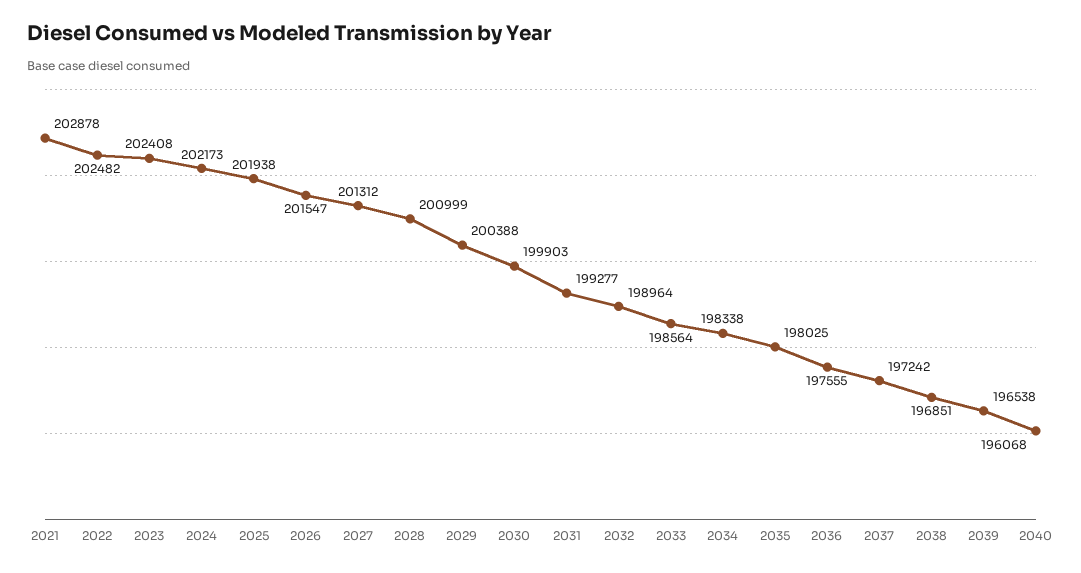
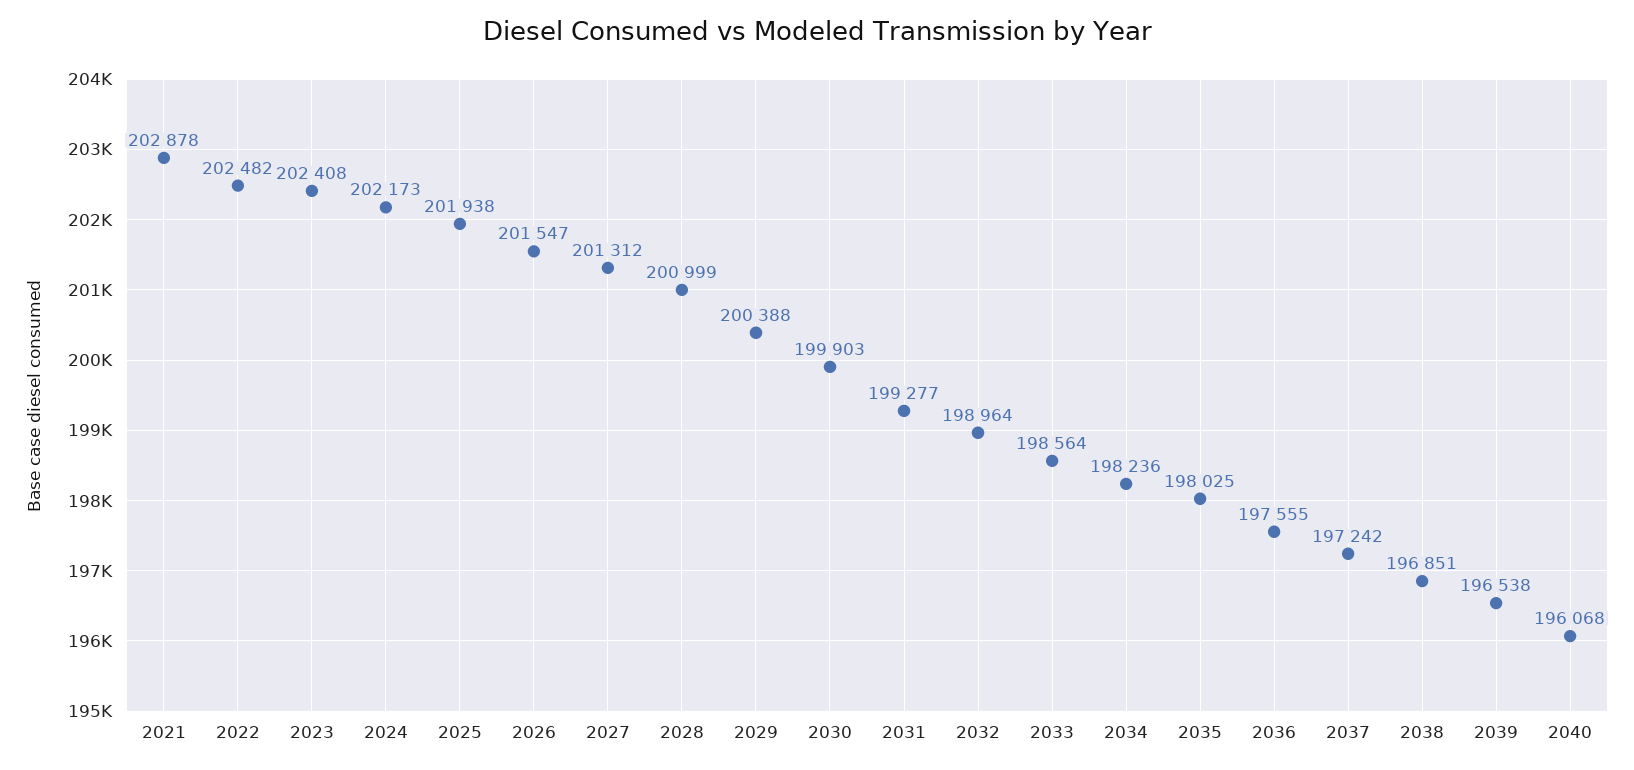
  {
    "2021": 202878,
    "2022": 202482,
    "2023": 202408,
    "2024": 202173,
    "2025": 201938,
    "2026": 201547,
    "2027": 201312,
    "2028": 200999,
    "2029": 200388,
    "2030": 199903,
    "2031": 199277,
    "2032": 198964,
    "2033": 198564,
-   "2034": 198338,
+   "2034": 198236,
    "2035": 198025,
    "2036": 197555,
    "2037": 197242,
    "2038": 196851,
    "2039": 196538,
    "2040": 196068
  }

